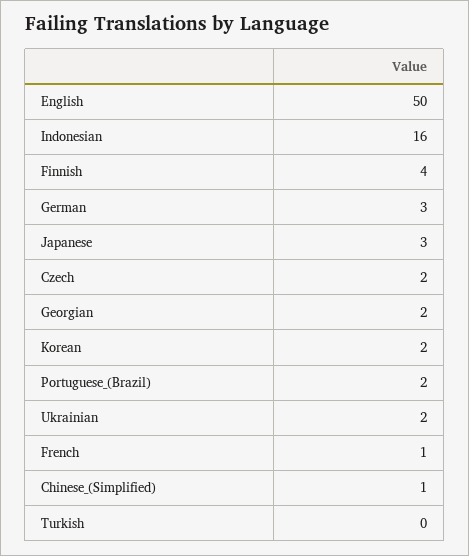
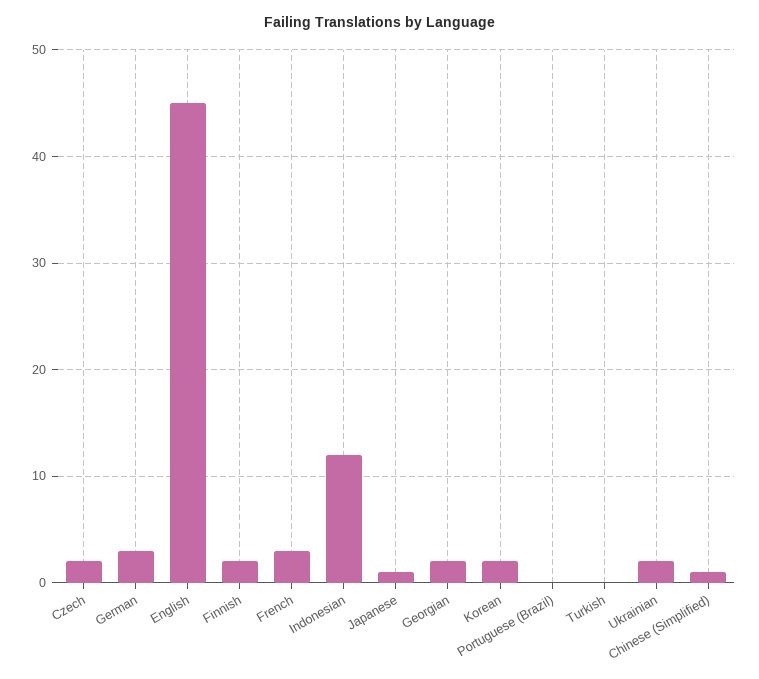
  {
-   "English": 50,
+   "English": 45,
-   "Indonesian": 16,
+   "Indonesian": 12,
-   "Finnish": 4,
+   "Finnish": 2,
    "German": 3,
-   "Japanese": 3,
+   "Japanese": 1,
    "Czech": 2,
    "Georgian": 2,
    "Korean": 2,
-   "Portuguese_(Brazil)": 2,
+   "Portuguese_(Brazil)": 0,
    "Ukrainian": 2,
-   "French": 1,
+   "French": 3,
    "Chinese_(Simplified)": 1,
    "Turkish": 0
  }

